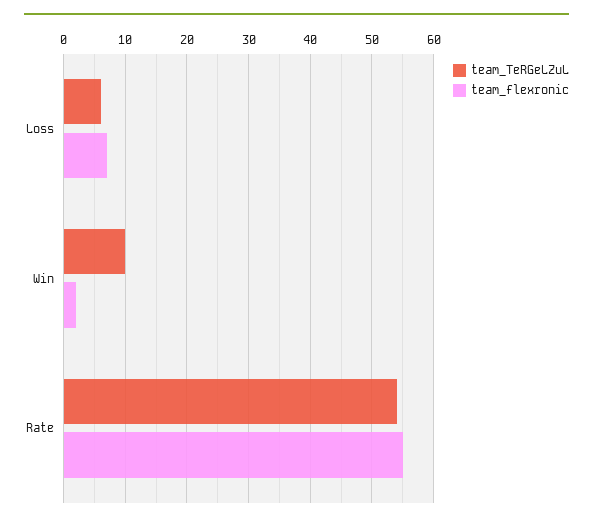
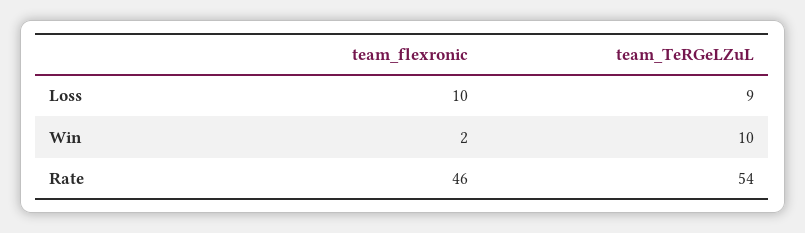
  {
    "team_TeRGeLZuL": {
-     "Loss": 6,
+     "Loss": 9,
      "Win": 10,
      "Rate": 54
    },
    "team_flexronic": {
-     "Loss": 7,
+     "Loss": 10,
      "Win": 2,
-     "Rate": 55
+     "Rate": 46
    }
  }

